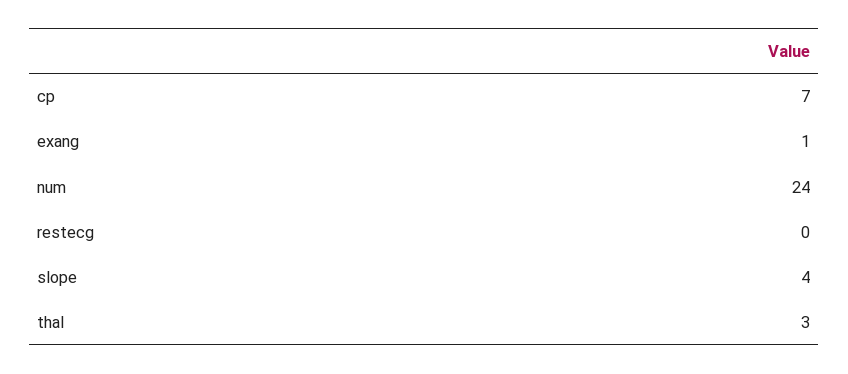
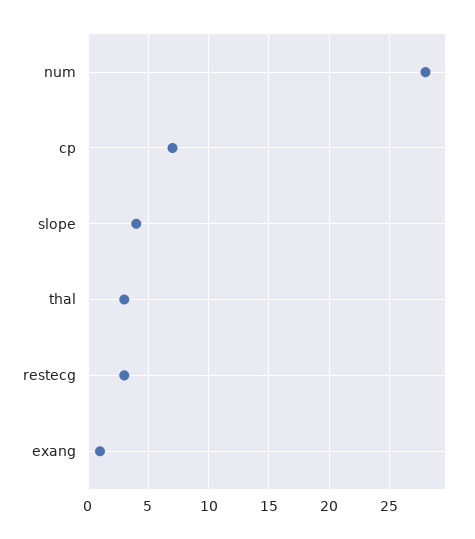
  {
    "cp": 7,
    "exang": 1,
-   "num": 24,
+   "num": 28,
-   "restecg": 0,
+   "restecg": 3,
    "slope": 4,
    "thal": 3
  }

